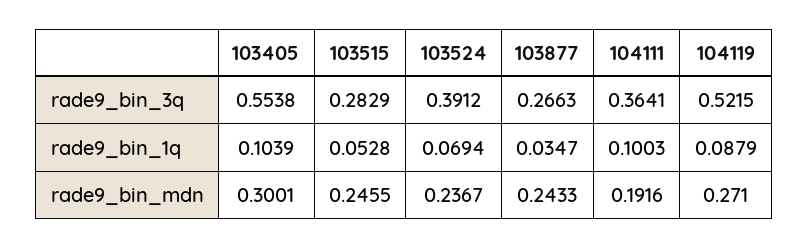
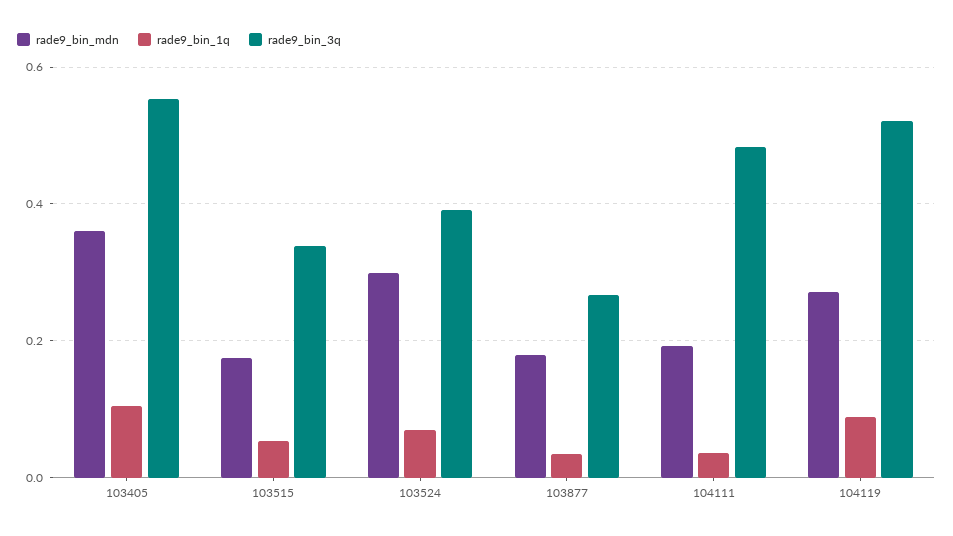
  {
    "rade9_bin_3q": {
      "103405": 0.5538,
-     "103515": 0.2829,
+     "103515": 0.34,
      "103524": 0.3912,
      "103877": 0.2663,
-     "104111": 0.3641,
+     "104111": 0.48,
      "104119": 0.5215
    },
    "rade9_bin_1q": {
      "103405": 0.1039,
      "103515": 0.0528,
      "103524": 0.0694,
      "103877": 0.0347,
-     "104111": 0.1003,
+     "104111": 0.04,
      "104119": 0.0879
    },
    "rade9_bin_mdn": {
-     "103405": 0.3001,
+     "103405": 0.36,
-     "103515": 0.2455,
+     "103515": 0.18,
-     "103524": 0.2367,
+     "103524": 0.3,
-     "103877": 0.2433,
+     "103877": 0.18,
      "104111": 0.1916,
      "104119": 0.271
    }
  }

